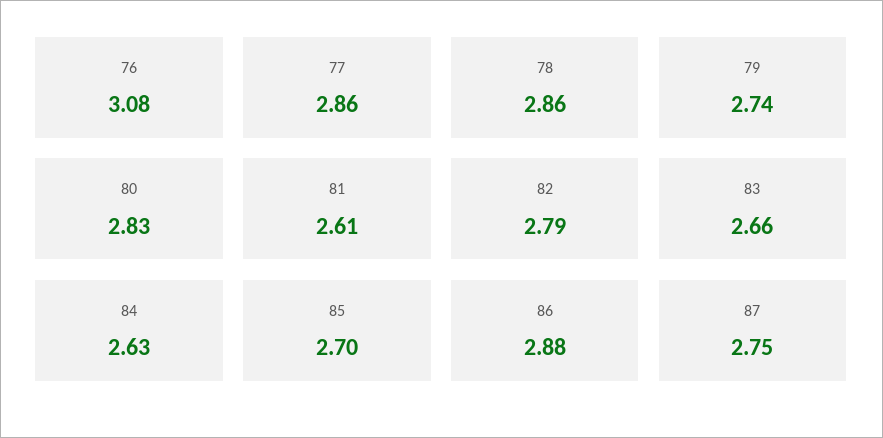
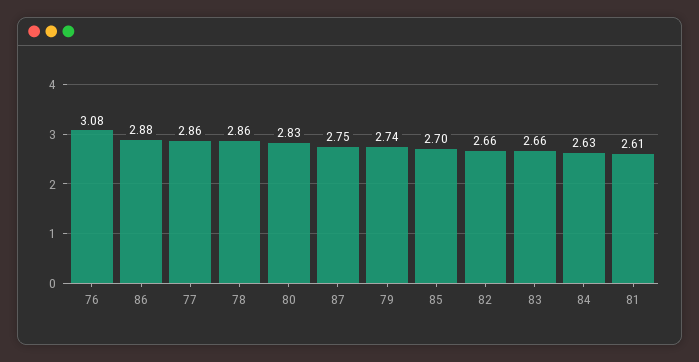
  {
    "76": 3.08,
    "77": 2.86,
    "78": 2.86,
    "79": 2.74,
    "80": 2.83,
    "81": 2.61,
-   "82": 2.79,
+   "82": 2.66,
    "83": 2.66,
    "84": 2.63,
    "85": 2.7,
    "86": 2.88,
    "87": 2.75
  }

